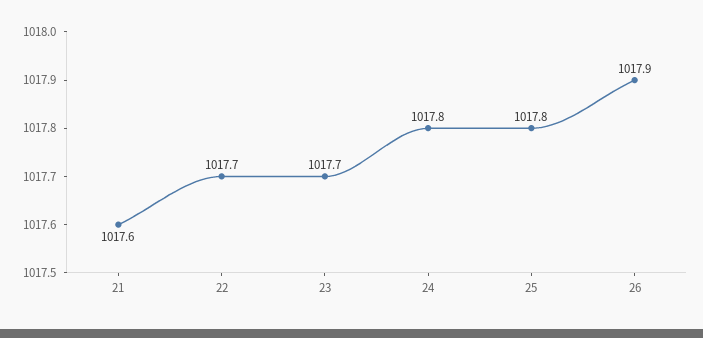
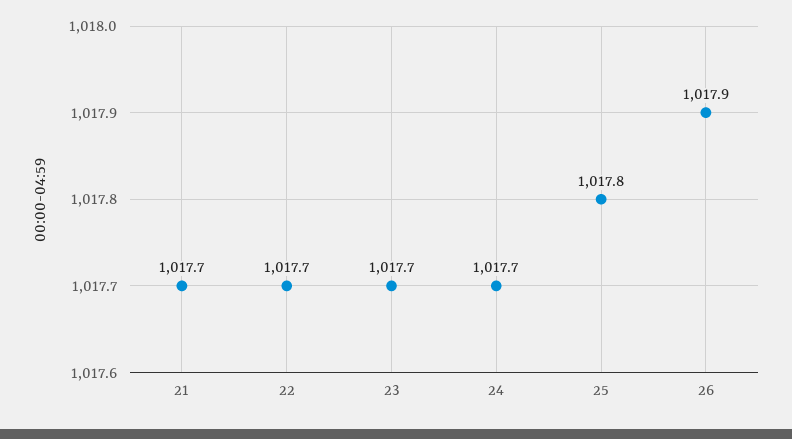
  {
-   "21": 1017.6,
+   "21": 1017.7,
    "22": 1017.7,
    "23": 1017.7,
-   "24": 1017.8,
+   "24": 1017.7,
    "25": 1017.8,
    "26": 1017.9
  }

